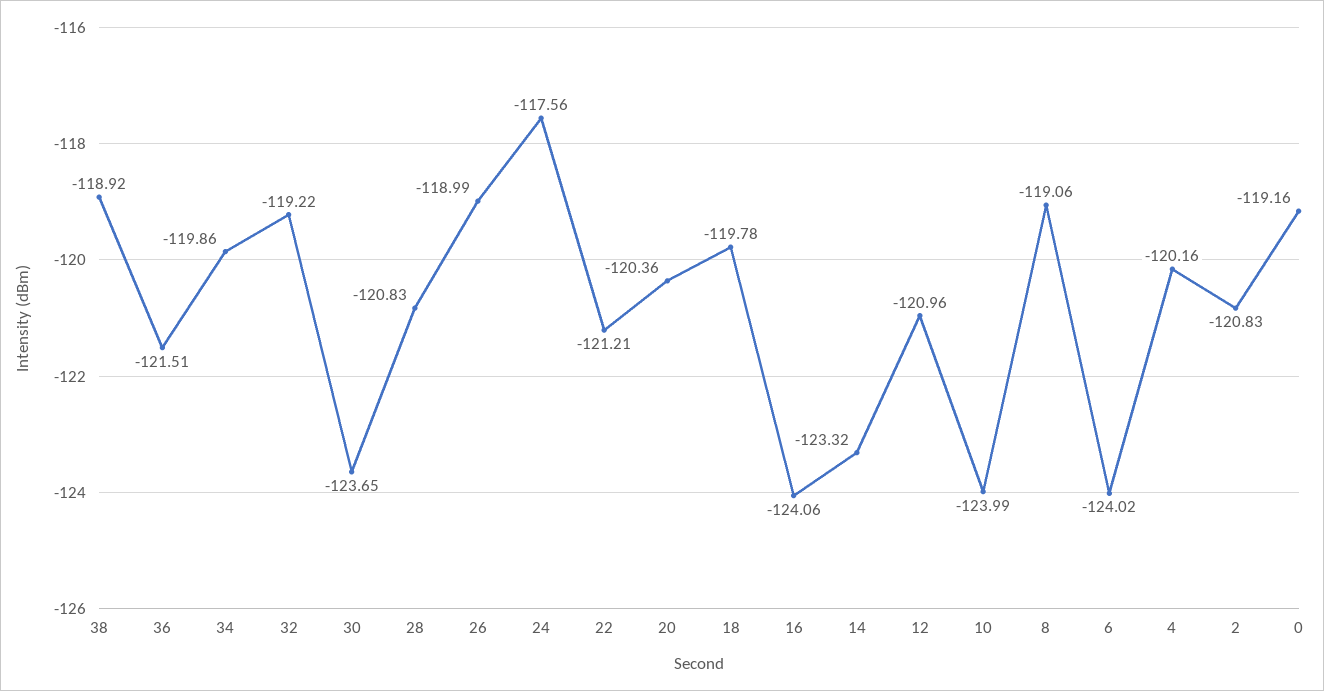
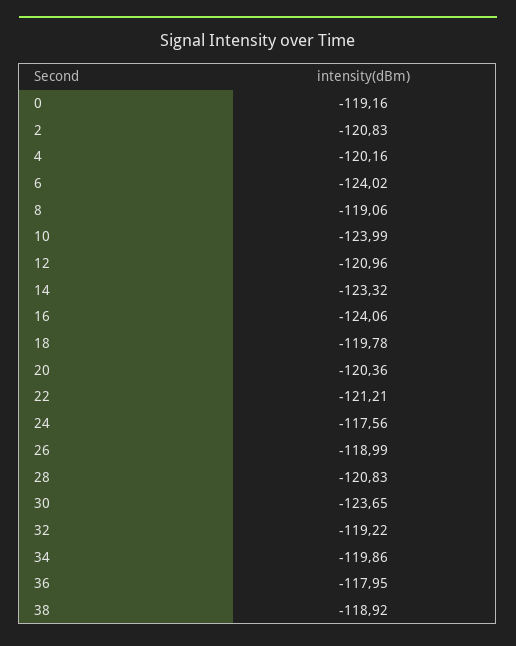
  {
    "38": -118.92,
-   "36": -121.51,
+   "36": -117.95,
    "34": -119.86,
    "32": -119.22,
    "30": -123.65,
    "28": -120.83,
    "26": -118.99,
    "24": -117.56,
    "22": -121.21,
    "20": -120.36,
    "18": -119.78,
    "16": -124.06,
    "14": -123.32,
    "12": -120.96,
    "10": -123.99,
    "8": -119.06,
    "6": -124.02,
    "4": -120.16,
    "2": -120.83,
    "0": -119.16
  }

